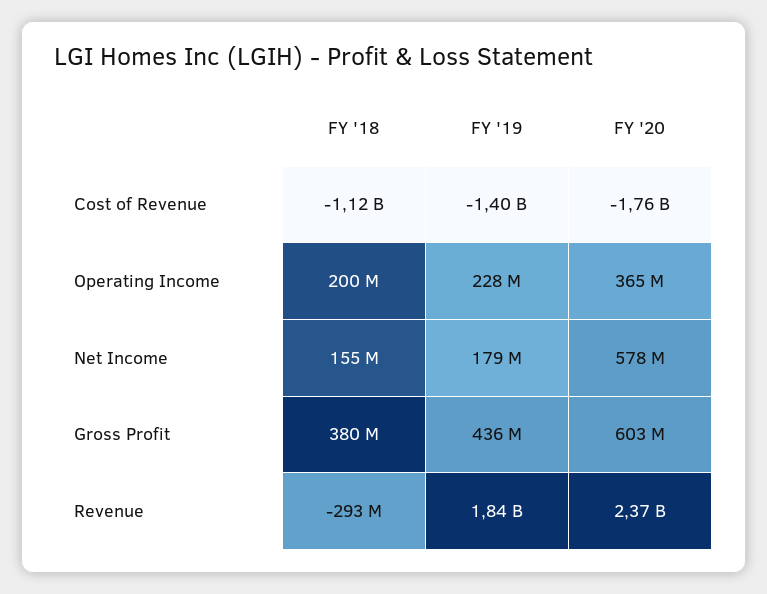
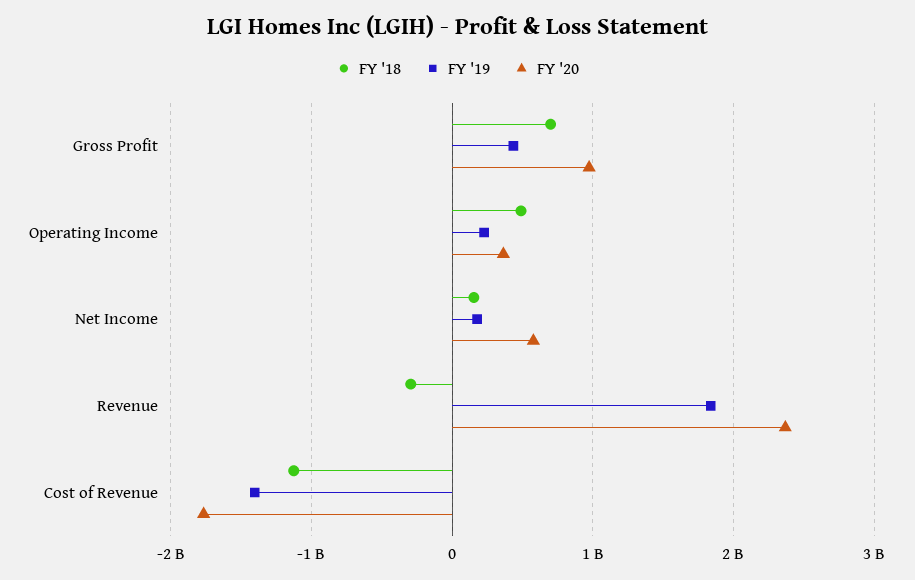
  {
    "FY '18": {
      "Cost of Revenue": -1120000000,
-     "Operating Income": 200000000,
+     "Operating Income": 500000000,
      "Net Income": 155000000,
-     "Gross Profit": 380000000,
+     "Gross Profit": 700000000,
      "Revenue": -293000000
    },
    "FY '19": {
      "Cost of Revenue": -1400000000,
      "Operating Income": 228000000,
      "Net Income": 179000000,
      "Gross Profit": 436000000,
      "Revenue": 1840000000
    },
    "FY '20": {
      "Cost of Revenue": -1760000000,
      "Operating Income": 365000000,
      "Net Income": 578000000,
-     "Gross Profit": 603000000,
+     "Gross Profit": 1000000000,
      "Revenue": 2370000000
    }
  }

